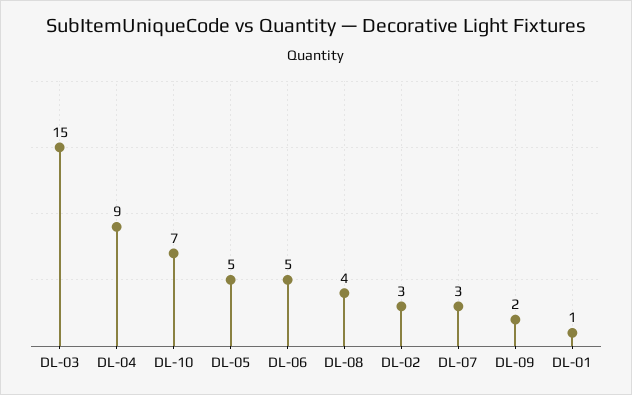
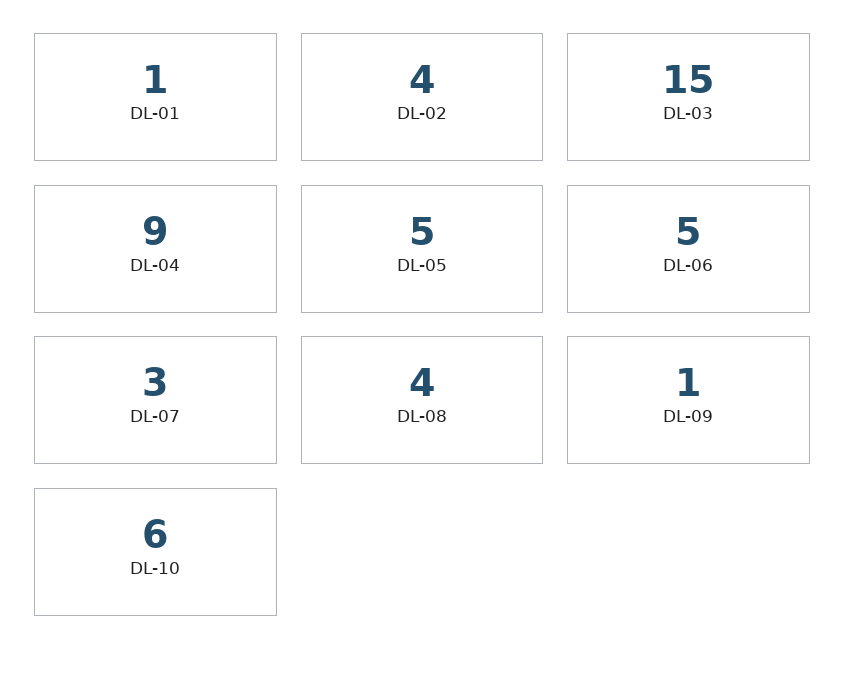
  {
    "DL-03": 15,
    "DL-04": 9,
-   "DL-10": 7,
+   "DL-10": 6,
    "DL-05": 5,
    "DL-06": 5,
    "DL-08": 4,
-   "DL-02": 3,
+   "DL-02": 4,
    "DL-07": 3,
-   "DL-09": 2,
+   "DL-09": 1,
    "DL-01": 1
  }

